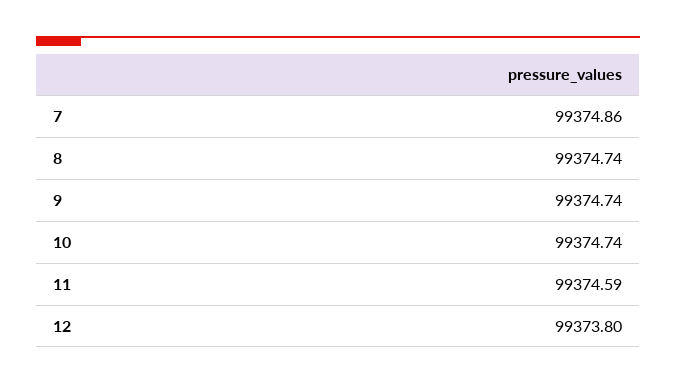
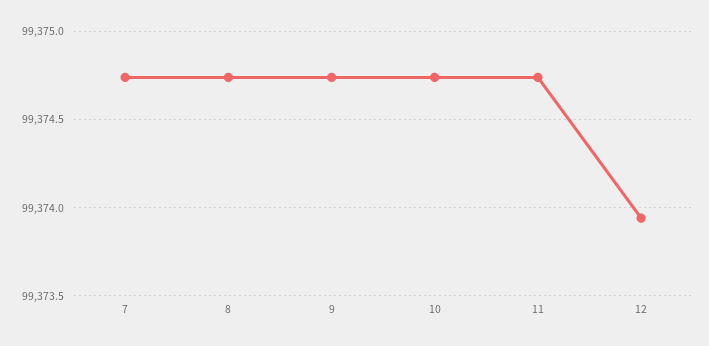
  {
-   "7": 99374.86,
+   "7": 99374.75,
    "8": 99374.74,
    "9": 99374.74,
    "10": 99374.74,
-   "11": 99374.59,
+   "11": 99374.75,
-   "12": 99373.8
+   "12": 99373.95
  }

